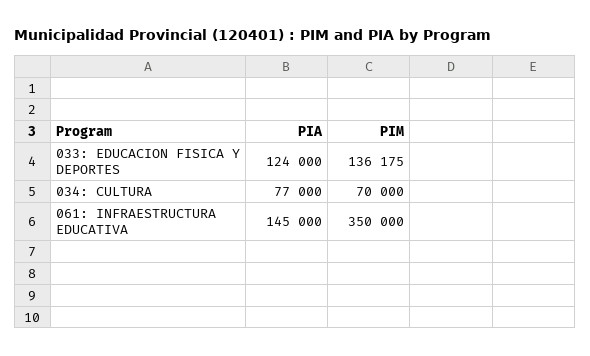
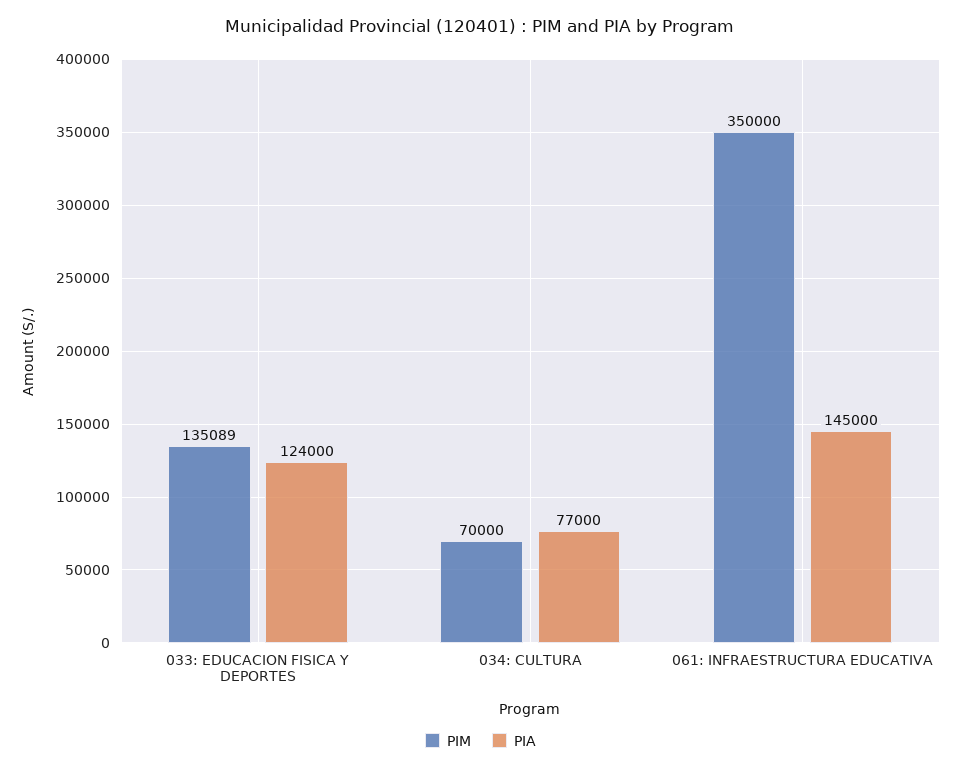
  {
    "PIA": {
      "033: EDUCACION FISICA Y DEPORTES": 124000,
      "034: CULTURA": 77000,
      "061: INFRAESTRUCTURA EDUCATIVA": 145000
    },
    "PIM": {
-     "033: EDUCACION FISICA Y DEPORTES": 136175,
+     "033: EDUCACION FISICA Y DEPORTES": 135089,
      "034: CULTURA": 70000,
      "061: INFRAESTRUCTURA EDUCATIVA": 350000
    }
  }

